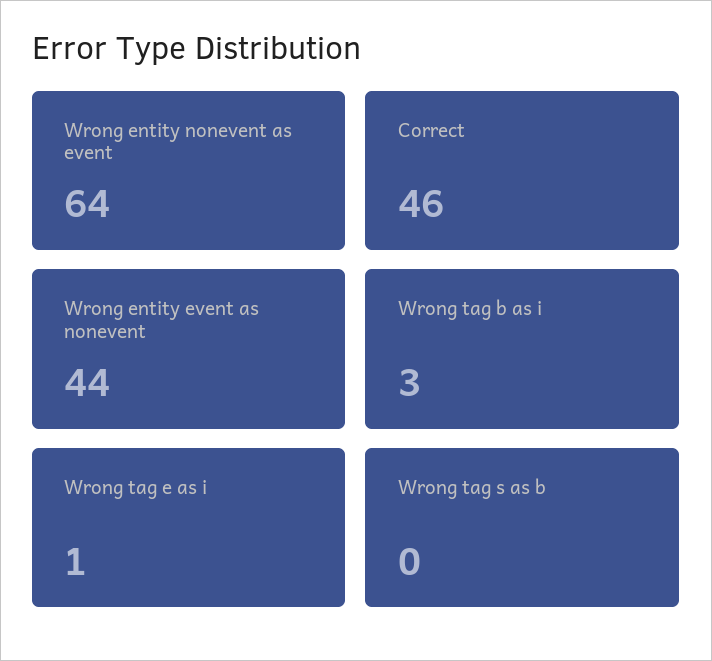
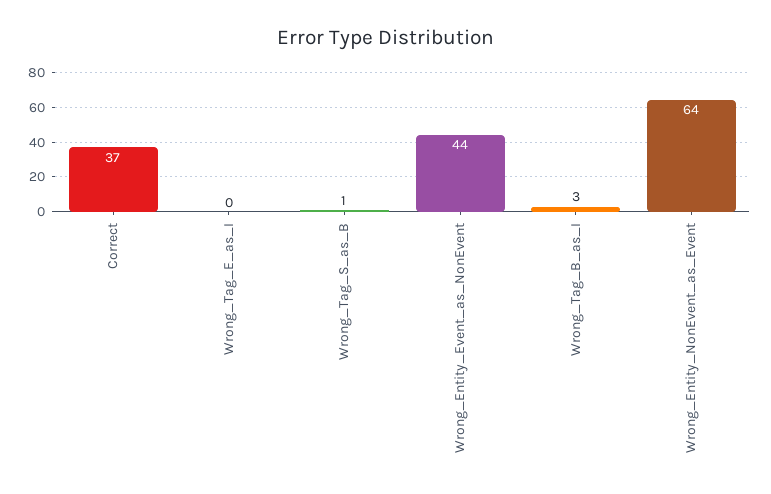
  {
    "Wrong entity nonevent as event": 64,
-   "Correct": 46,
+   "Correct": 37,
    "Wrong entity event as nonevent": 44,
    "Wrong tag b as i": 3,
-   "Wrong tag e as i": 1,
+   "Wrong tag e as i": 0,
-   "Wrong tag s as b": 0
+   "Wrong tag s as b": 1
  }

